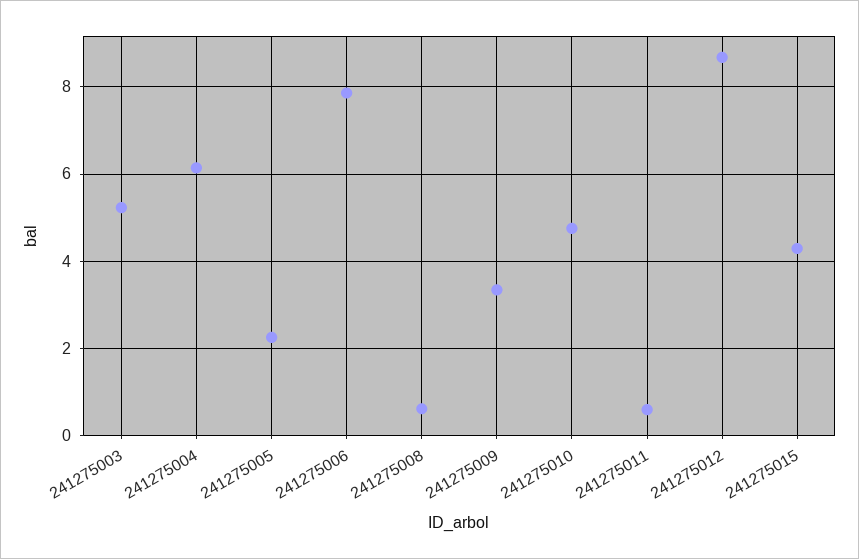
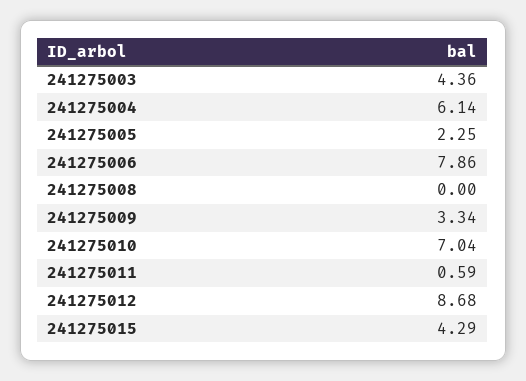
  {
-   "241275003": 5.2,
+   "241275003": 4.36,
    "241275004": 6.14,
    "241275005": 2.25,
    "241275006": 7.86,
-   "241275008": 0.6,
+   "241275008": 0,
    "241275009": 3.34,
-   "241275010": 4.8,
+   "241275010": 7.04,
    "241275011": 0.59,
    "241275012": 8.68,
    "241275015": 4.29
  }

